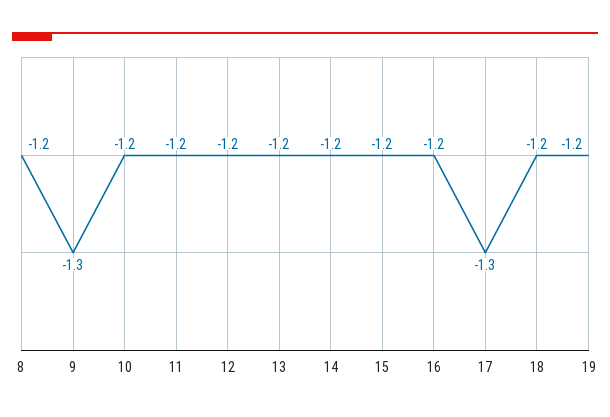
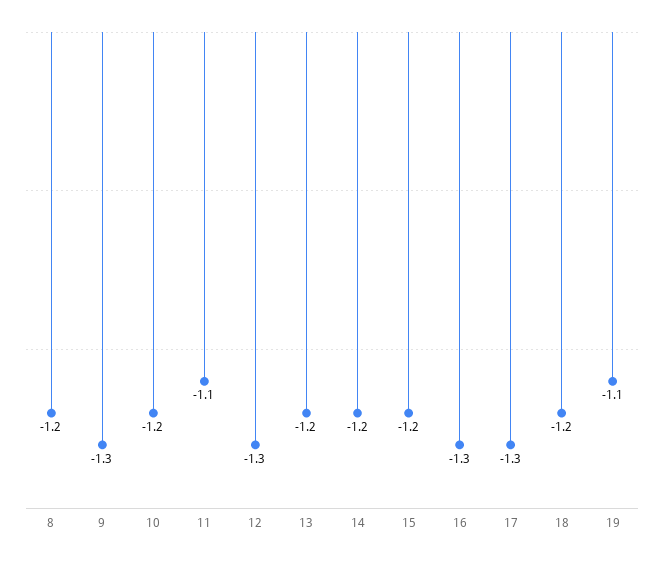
  {
    "8": -1.2,
    "9": -1.3,
    "10": -1.2,
-   "11": -1.2,
+   "11": -1.1,
-   "12": -1.2,
+   "12": -1.3,
    "13": -1.2,
    "14": -1.2,
    "15": -1.2,
-   "16": -1.2,
+   "16": -1.3,
    "17": -1.3,
    "18": -1.2,
-   "19": -1.2
+   "19": -1.1
  }

